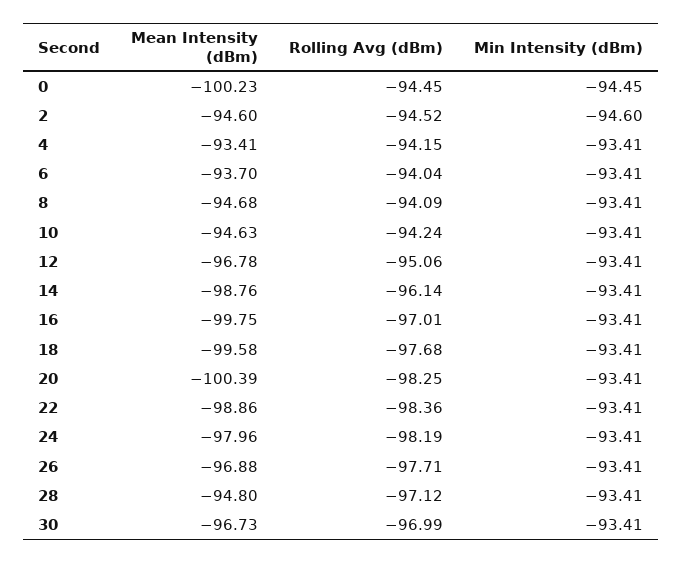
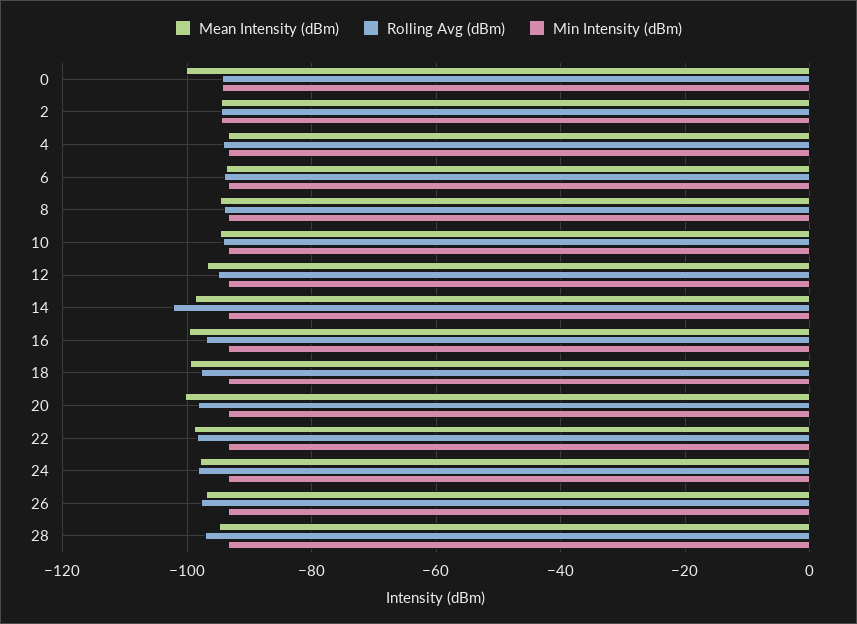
  {
    "Mean Intensity (dBm)": {
      "0": -100.23,
      "2": -94.6,
      "4": -93.41,
      "6": -93.7,
      "8": -94.68,
      "10": -94.63,
      "12": -96.78,
      "14": -98.76,
      "16": -99.75,
      "18": -99.58,
      "20": -100.39,
      "22": -98.86,
      "24": -97.96,
      "26": -96.88,
-     "28": -94.8,
+     "28": -94.8
-     "30": -96.73
    },
    "Rolling Avg (dBm)": {
      "0": -94.45,
      "2": -94.52,
      "4": -94.15,
      "6": -94.04,
      "8": -94.09,
      "10": -94.24,
      "12": -95.06,
-     "14": -96.14,
+     "14": -102,
      "16": -97.01,
      "18": -97.68,
      "20": -98.25,
      "22": -98.36,
      "24": -98.19,
      "26": -97.71,
-     "28": -97.12,
+     "28": -97.12
-     "30": -96.99
    },
    "Min Intensity (dBm)": {
      "0": -94.45,
      "2": -94.6,
      "4": -93.41,
      "6": -93.41,
      "8": -93.41,
      "10": -93.41,
      "12": -93.41,
      "14": -93.41,
      "16": -93.41,
      "18": -93.41,
      "20": -93.41,
      "22": -93.41,
      "24": -93.41,
      "26": -93.41,
-     "28": -93.41,
+     "28": -93.41
-     "30": -93.41
    }
  }

